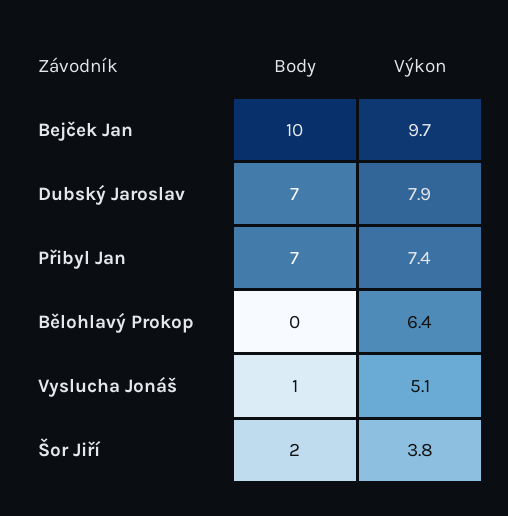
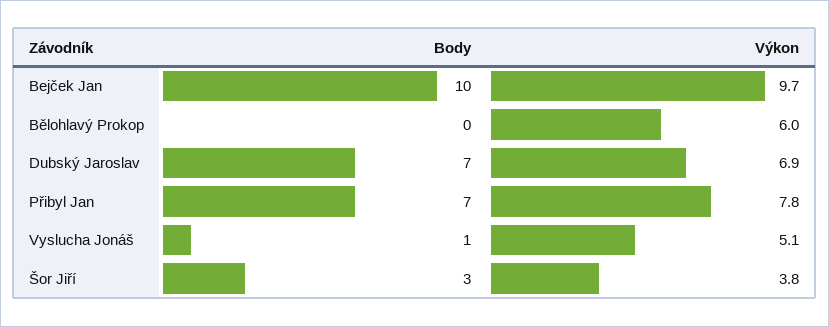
  {
    "Body": {
      "Bejček Jan": 10,
      "Dubský Jaroslav": 7,
      "Přibyl Jan": 7,
      "Bělohlavý Prokop": 0,
      "Vyslucha Jonáš": 1,
-     "Šor Jiří": 2
+     "Šor Jiří": 3
    },
    "Výkon": {
      "Bejček Jan": 9.7,
-     "Dubský Jaroslav": 7.9,
+     "Dubský Jaroslav": 6.9,
-     "Přibyl Jan": 7.4,
+     "Přibyl Jan": 7.8,
-     "Bělohlavý Prokop": 6.4,
+     "Bělohlavý Prokop": 6,
      "Vyslucha Jonáš": 5.1,
      "Šor Jiří": 3.8
    }
  }

